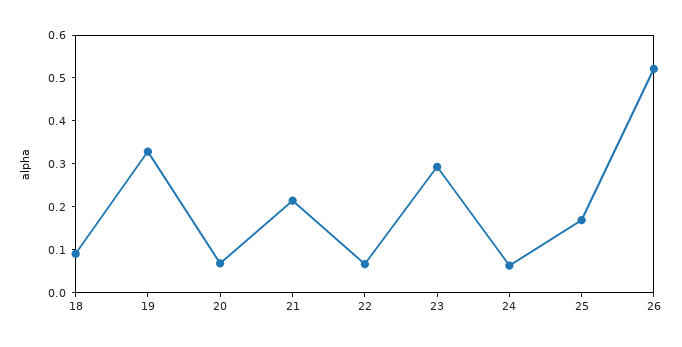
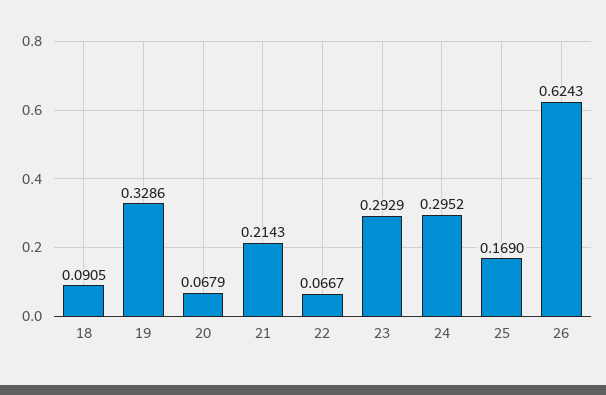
  {
    "18": 0.0905,
    "19": 0.3286,
    "20": 0.0679,
    "21": 0.2143,
    "22": 0.0667,
    "23": 0.2929,
-   "24": 0.06,
+   "24": 0.2952,
    "25": 0.169,
-   "26": 0.52
+   "26": 0.6243
  }

